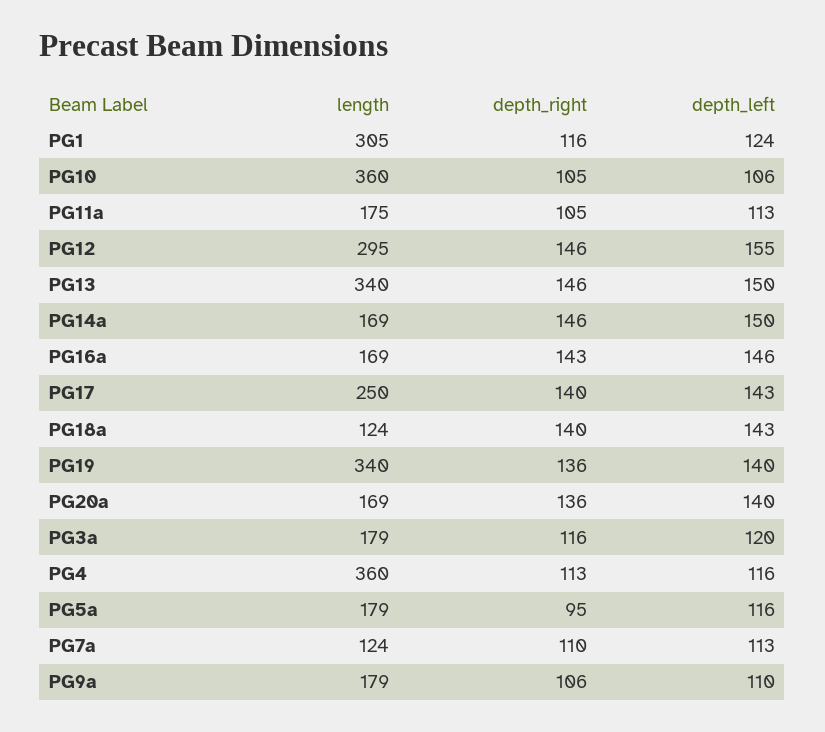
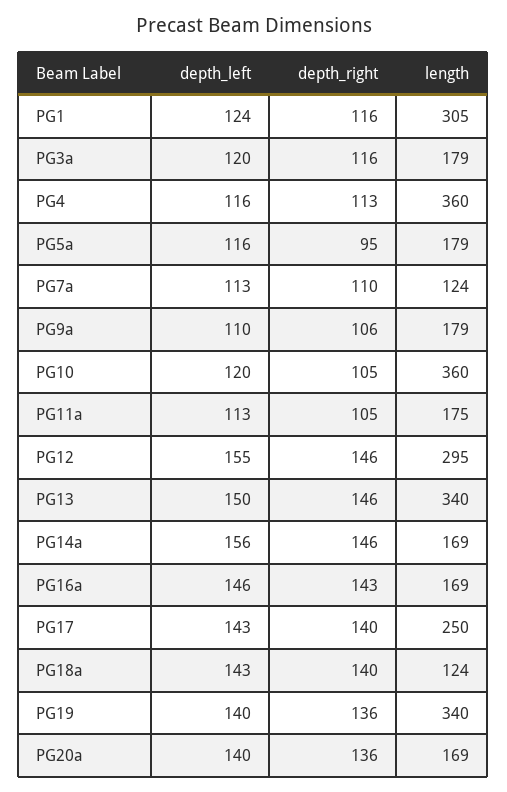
  {
    "length": {
      "PG1": 305,
      "PG10": 360,
      "PG11a": 175,
      "PG12": 295,
      "PG13": 340,
      "PG14a": 169,
      "PG16a": 169,
      "PG17": 250,
      "PG18a": 124,
      "PG19": 340,
      "PG20a": 169,
      "PG3a": 179,
      "PG4": 360,
      "PG5a": 179,
      "PG7a": 124,
      "PG9a": 179
    },
    "depth_right": {
      "PG1": 116,
      "PG10": 105,
      "PG11a": 105,
      "PG12": 146,
      "PG13": 146,
      "PG14a": 146,
      "PG16a": 143,
      "PG17": 140,
      "PG18a": 140,
      "PG19": 136,
      "PG20a": 136,
      "PG3a": 116,
      "PG4": 113,
      "PG5a": 95,
      "PG7a": 110,
      "PG9a": 106
    },
    "depth_left": {
      "PG1": 124,
-     "PG10": 106,
+     "PG10": 120,
      "PG11a": 113,
      "PG12": 155,
      "PG13": 150,
-     "PG14a": 150,
+     "PG14a": 156,
      "PG16a": 146,
      "PG17": 143,
      "PG18a": 143,
      "PG19": 140,
      "PG20a": 140,
      "PG3a": 120,
      "PG4": 116,
      "PG5a": 116,
      "PG7a": 113,
      "PG9a": 110
    }
  }

